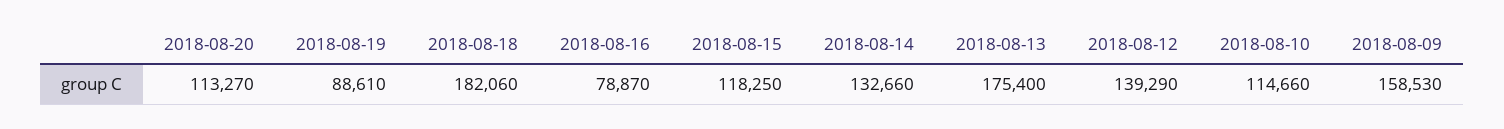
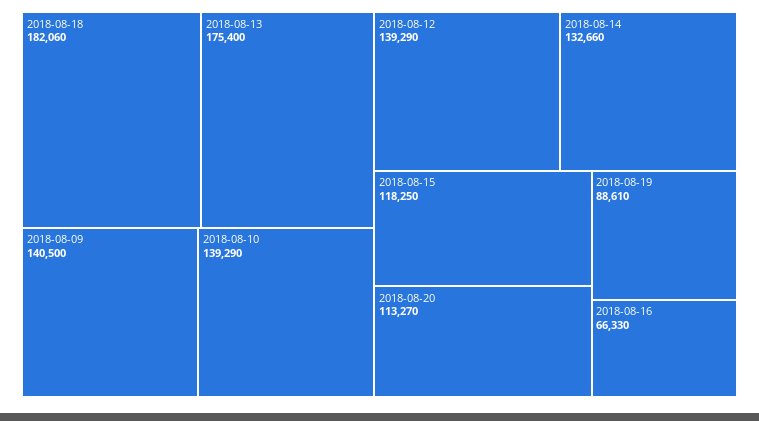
  {
    "2018-08-20": 113270,
    "2018-08-19": 88610,
    "2018-08-18": 182060,
-   "2018-08-16": 78870,
+   "2018-08-16": 66330,
    "2018-08-15": 118250,
    "2018-08-14": 132660,
    "2018-08-13": 175400,
    "2018-08-12": 139290,
-   "2018-08-10": 114660,
+   "2018-08-10": 139290,
-   "2018-08-09": 158530
+   "2018-08-09": 140500
  }

